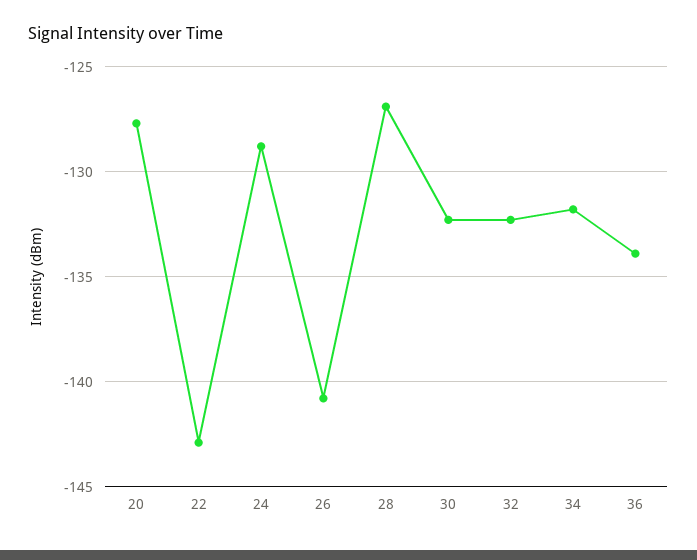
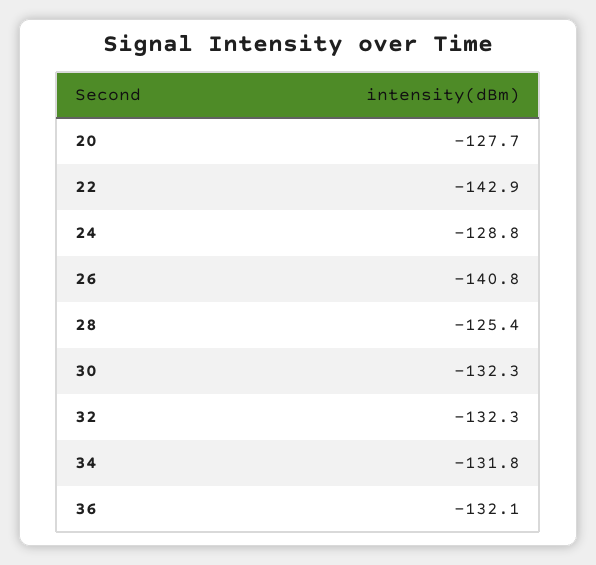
  {
    "20": -127.7,
    "22": -142.9,
    "24": -128.8,
    "26": -140.8,
-   "28": -127,
+   "28": -125.4,
    "30": -132.3,
    "32": -132.3,
    "34": -131.8,
-   "36": -134
+   "36": -132.1
  }

